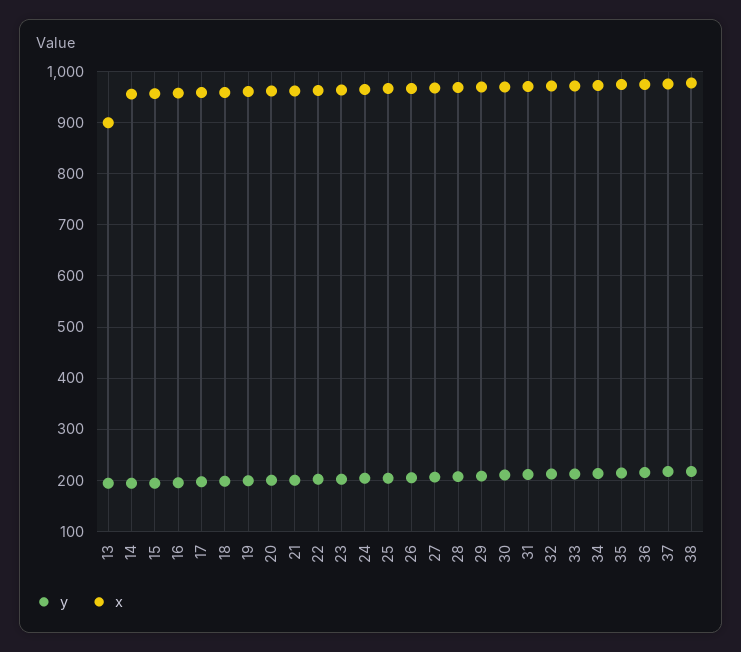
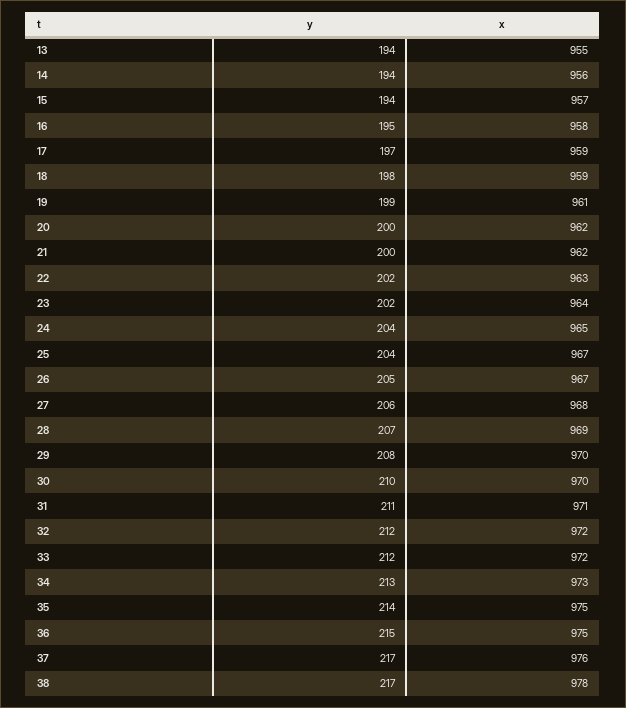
  {
    "y": {
      "13": 194,
      "14": 194,
      "15": 194,
      "16": 195,
      "17": 197,
      "18": 198,
      "19": 199,
      "20": 200,
      "21": 200,
      "22": 202,
      "23": 202,
      "24": 204,
      "25": 204,
      "26": 205,
      "27": 206,
      "28": 207,
      "29": 208,
      "30": 210,
      "31": 211,
      "32": 212,
      "33": 212,
      "34": 213,
      "35": 214,
      "36": 215,
      "37": 217,
      "38": 217
    },
    "x": {
-     "13": 900,
+     "13": 955,
      "14": 956,
      "15": 957,
      "16": 958,
      "17": 959,
      "18": 959,
      "19": 961,
      "20": 962,
      "21": 962,
      "22": 963,
      "23": 964,
      "24": 965,
      "25": 967,
      "26": 967,
      "27": 968,
      "28": 969,
      "29": 970,
      "30": 970,
      "31": 971,
      "32": 972,
      "33": 972,
      "34": 973,
      "35": 975,
      "36": 975,
      "37": 976,
      "38": 978
    }
  }

